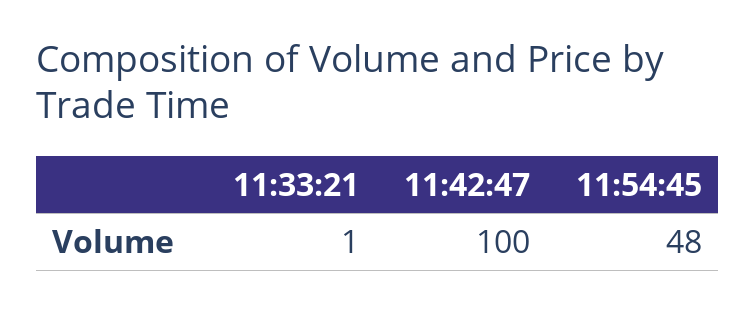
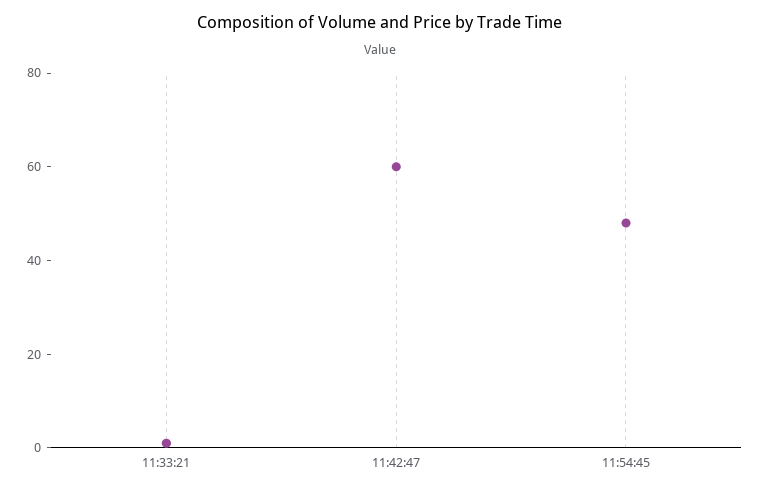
  {
    "11:33:21": 1,
-   "11:42:47": 100,
+   "11:42:47": 60,
    "11:54:45": 48
  }

